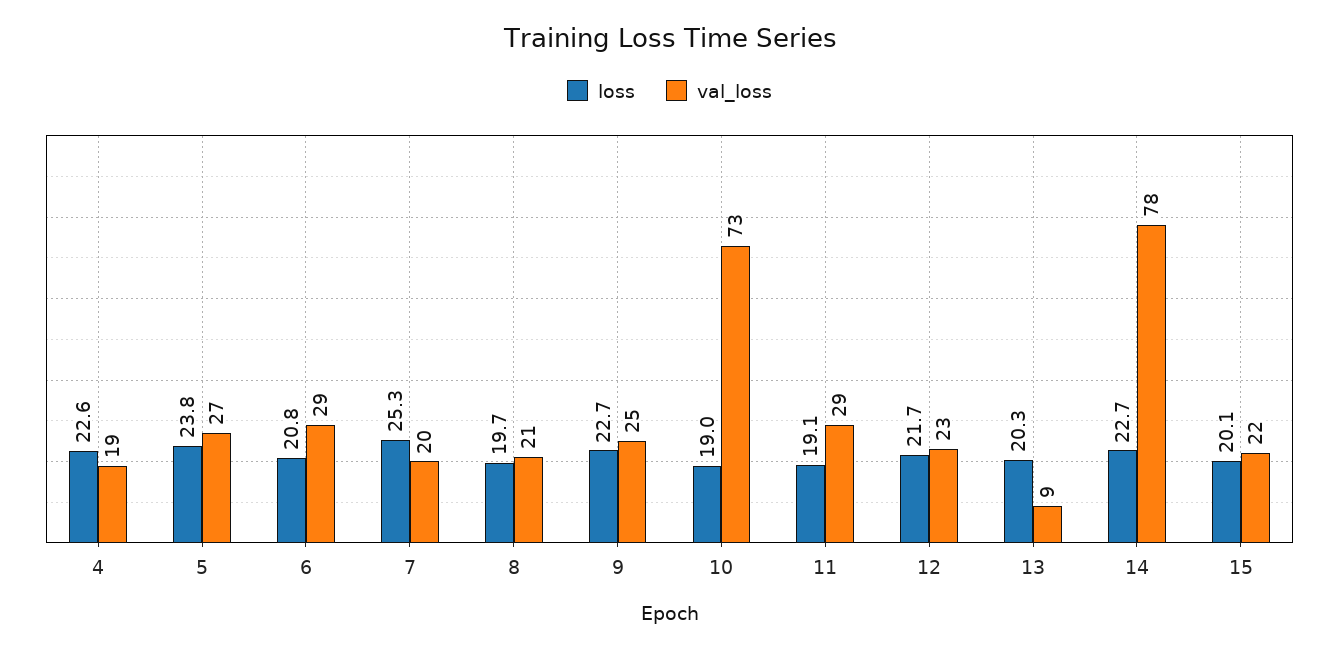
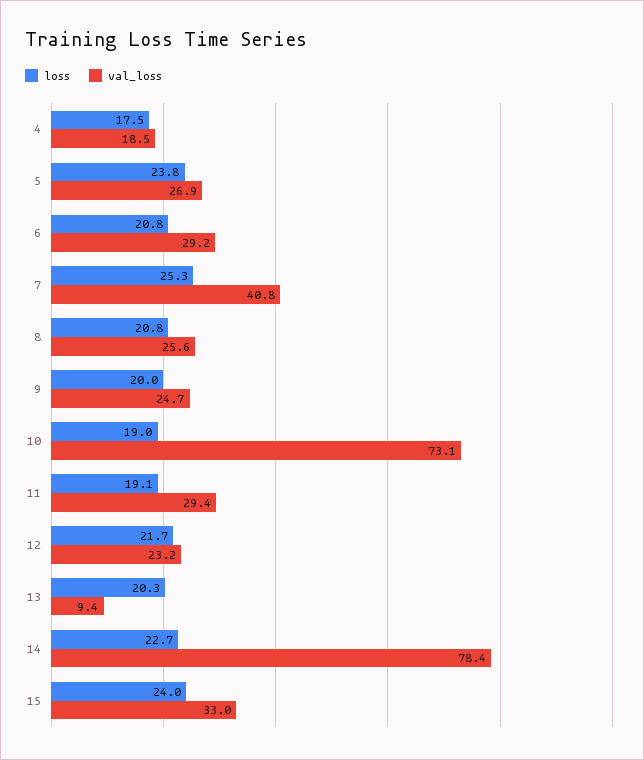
  {
    "loss": {
-     "4": 22.6,
+     "4": 17.5,
      "5": 23.8,
      "6": 20.8,
      "7": 25.3,
-     "8": 19.7,
+     "8": 20.8,
-     "9": 22.7,
+     "9": 20,
      "10": 19,
      "11": 19.1,
      "12": 21.7,
      "13": 20.3,
      "14": 22.7,
-     "15": 20.1
+     "15": 24
    },
    "val_loss": {
      "4": 18.5,
      "5": 26.9,
      "6": 29.2,
-     "7": 20,
+     "7": 40.8,
-     "8": 21,
+     "8": 25.6,
      "9": 24.7,
      "10": 73.1,
      "11": 29.4,
      "12": 23.2,
      "13": 9.4,
      "14": 78.4,
-     "15": 22
+     "15": 33
    }
  }

